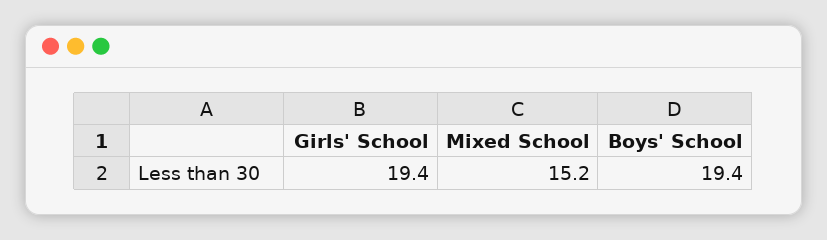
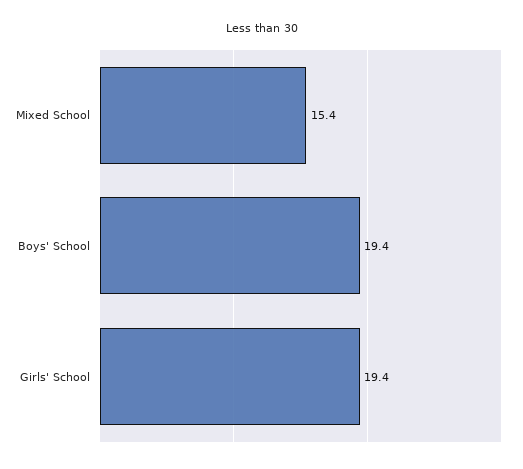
  {
    "Girls' School": 19.4,
-   "Mixed School": 15.2,
+   "Mixed School": 15.4,
    "Boys' School": 19.4
  }

